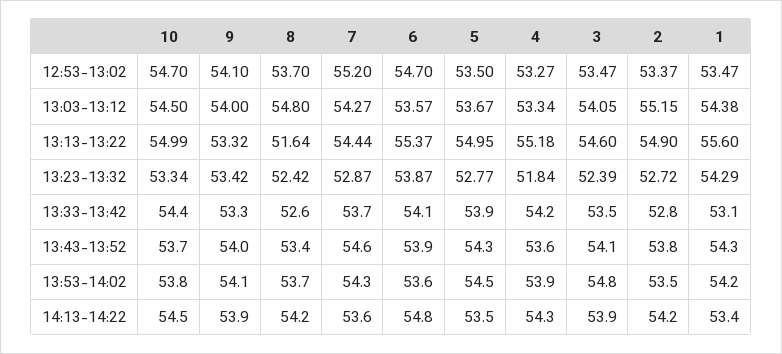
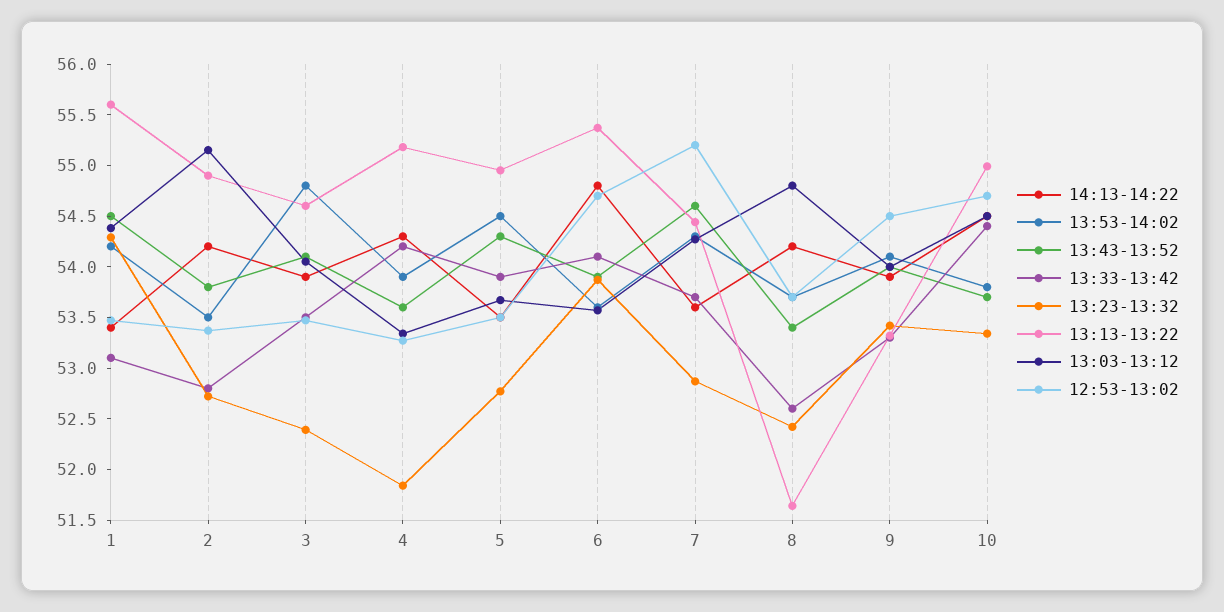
  {
    "12:53-13:02": {
      "10": 54.7,
-     "9": 54.1,
+     "9": 54.5,
      "8": 53.7,
      "7": 55.2,
      "6": 54.7,
      "5": 53.5,
      "4": 53.27,
      "3": 53.47,
      "2": 53.37,
      "1": 53.47
    },
    "13:03-13:12": {
      "10": 54.5,
      "9": 54,
      "8": 54.8,
      "7": 54.27,
      "6": 53.57,
      "5": 53.67,
      "4": 53.34,
      "3": 54.05,
      "2": 55.15,
      "1": 54.38
    },
    "13:13-13:22": {
      "10": 54.99,
      "9": 53.32,
      "8": 51.64,
      "7": 54.44,
      "6": 55.37,
      "5": 54.95,
      "4": 55.18,
      "3": 54.6,
      "2": 54.9,
      "1": 55.6
    },
    "13:23-13:32": {
      "10": 53.34,
      "9": 53.42,
      "8": 52.42,
      "7": 52.87,
      "6": 53.87,
      "5": 52.77,
      "4": 51.84,
      "3": 52.39,
      "2": 52.72,
      "1": 54.29
    },
    "13:33-13:42": {
      "10": 54.4,
      "9": 53.3,
      "8": 52.6,
      "7": 53.7,
      "6": 54.1,
      "5": 53.9,
      "4": 54.2,
      "3": 53.5,
      "2": 52.8,
      "1": 53.1
    },
    "13:43-13:52": {
      "10": 53.7,
      "9": 54,
      "8": 53.4,
      "7": 54.6,
      "6": 53.9,
      "5": 54.3,
      "4": 53.6,
      "3": 54.1,
      "2": 53.8,
-     "1": 54.3
+     "1": 54.5
    },
    "13:53-14:02": {
      "10": 53.8,
      "9": 54.1,
      "8": 53.7,
      "7": 54.3,
      "6": 53.6,
      "5": 54.5,
      "4": 53.9,
      "3": 54.8,
      "2": 53.5,
      "1": 54.2
    },
    "14:13-14:22": {
      "10": 54.5,
      "9": 53.9,
      "8": 54.2,
      "7": 53.6,
      "6": 54.8,
      "5": 53.5,
      "4": 54.3,
      "3": 53.9,
      "2": 54.2,
      "1": 53.4
    }
  }

